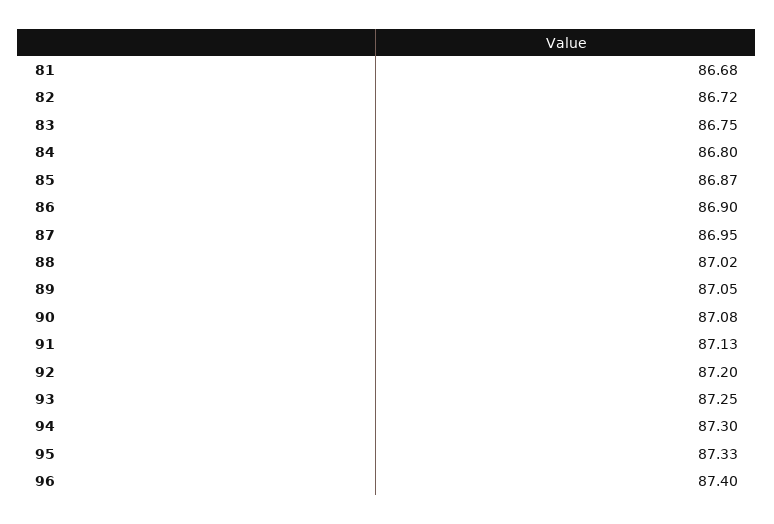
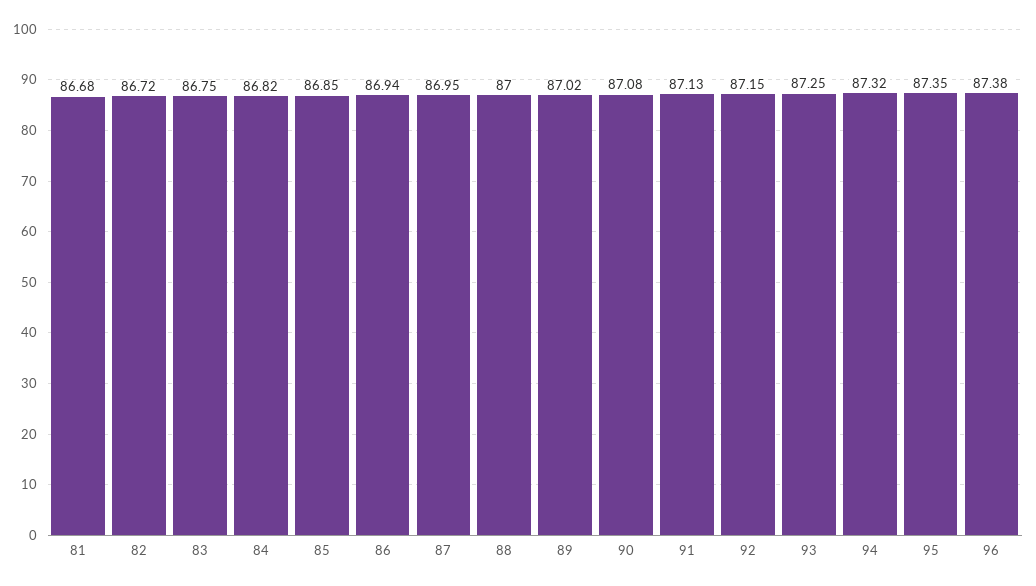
  {
    "81": 86.68,
    "82": 86.72,
    "83": 86.75,
-   "84": 86.8,
+   "84": 86.82,
-   "85": 86.87,
+   "85": 86.85,
-   "86": 86.9,
+   "86": 86.94,
    "87": 86.95,
-   "88": 87.02,
+   "88": 87,
-   "89": 87.05,
+   "89": 87.02,
    "90": 87.08,
    "91": 87.13,
-   "92": 87.2,
+   "92": 87.15,
    "93": 87.25,
-   "94": 87.3,
+   "94": 87.32,
-   "95": 87.33,
+   "95": 87.35,
-   "96": 87.4
+   "96": 87.38
  }

